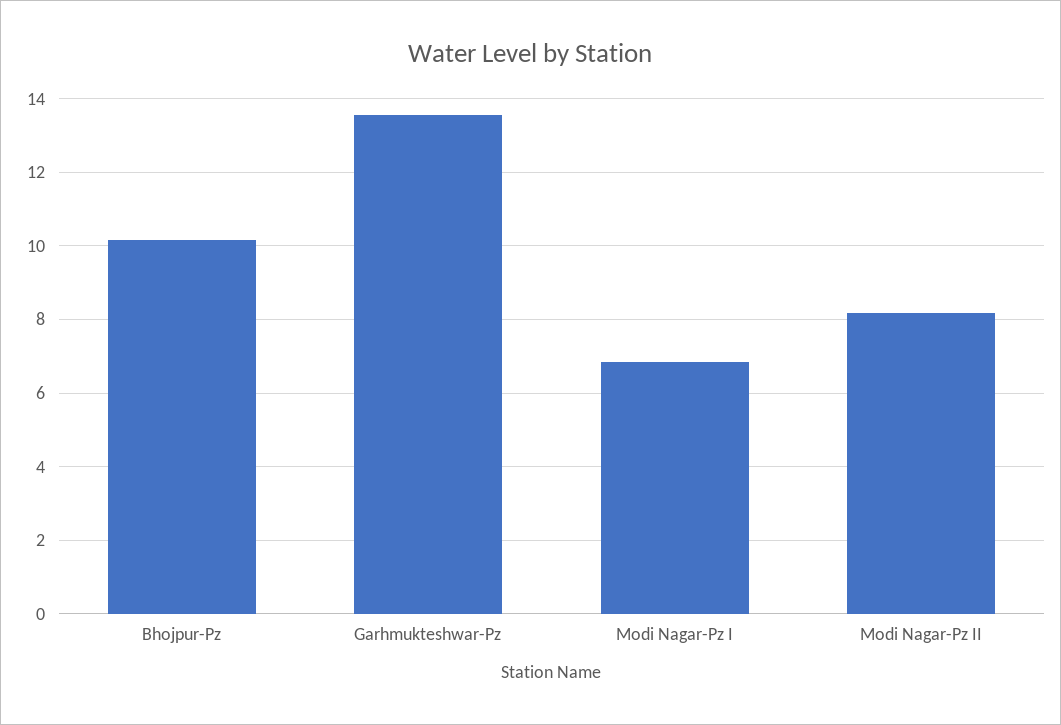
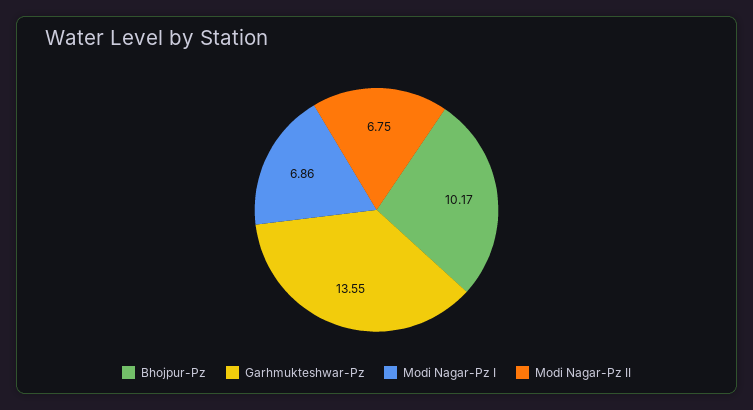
  {
    "Bhojpur-Pz": 10.17,
    "Garhmukteshwar-Pz": 13.55,
    "Modi Nagar-Pz I": 6.86,
-   "Modi Nagar-Pz II": 8.2
+   "Modi Nagar-Pz II": 6.75
  }

